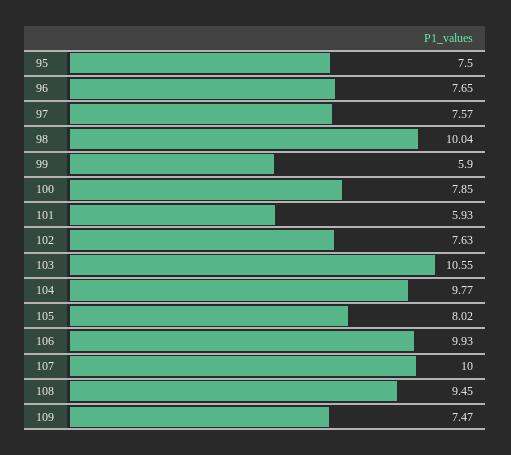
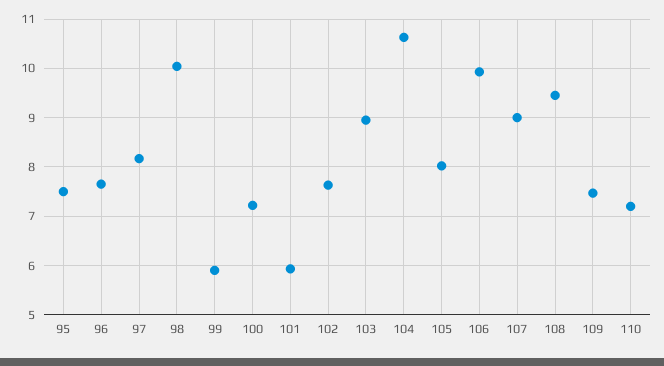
  {
    "95": 7.5,
    "96": 7.65,
-   "97": 7.57,
+   "97": 8.2,
    "98": 10.04,
    "99": 5.9,
-   "100": 7.85,
+   "100": 7.2,
    "101": 5.93,
    "102": 7.63,
-   "103": 10.55,
+   "103": 9,
-   "104": 9.77,
+   "104": 10.6,
    "105": 8.02,
    "106": 9.93,
-   "107": 10,
+   "107": 9,
    "108": 9.45,
-   "109": 7.47
+   "109": 7.47,
+   "110": 7.2
  }

